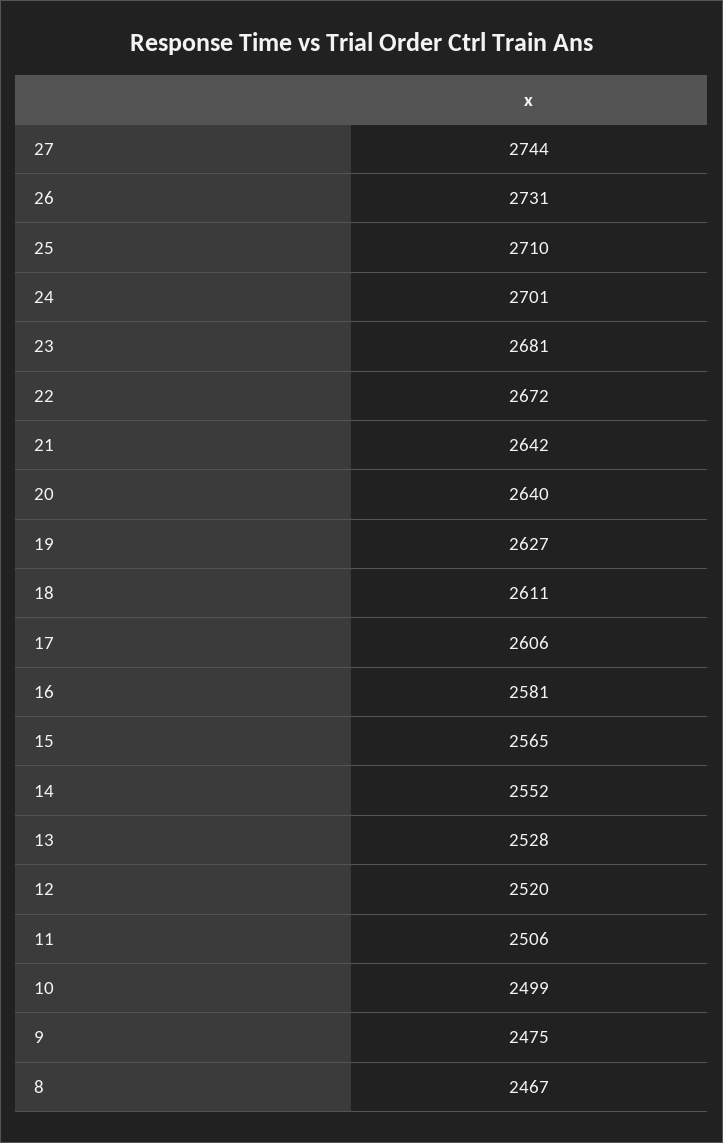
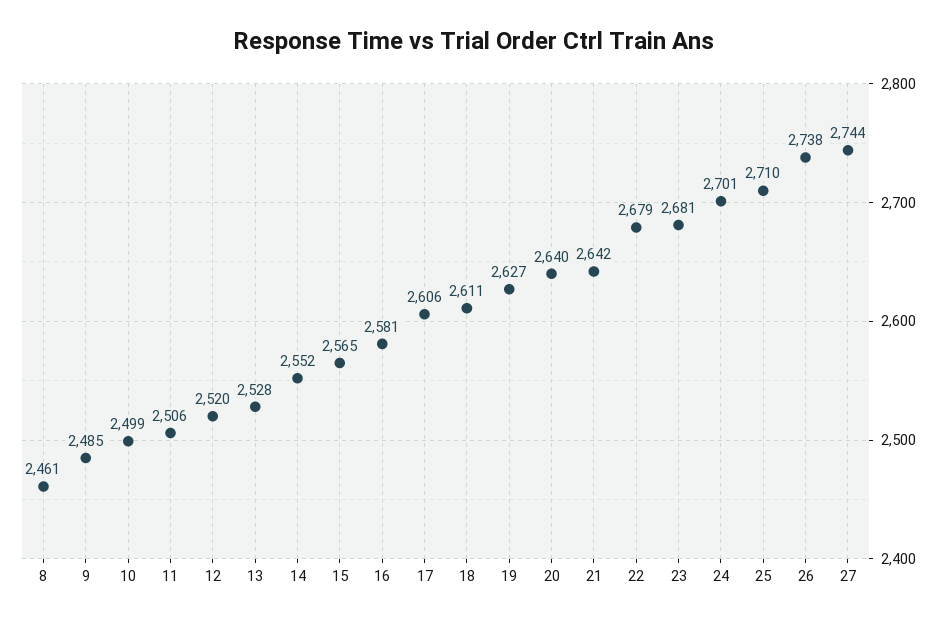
  {
    "27": 2744,
-   "26": 2731,
+   "26": 2738,
    "25": 2710,
    "24": 2701,
    "23": 2681,
-   "22": 2672,
+   "22": 2679,
    "21": 2642,
    "20": 2640,
    "19": 2627,
    "18": 2611,
    "17": 2606,
    "16": 2581,
    "15": 2565,
    "14": 2552,
    "13": 2528,
    "12": 2520,
    "11": 2506,
    "10": 2499,
-   "9": 2475,
+   "9": 2485,
-   "8": 2467
+   "8": 2461
  }

